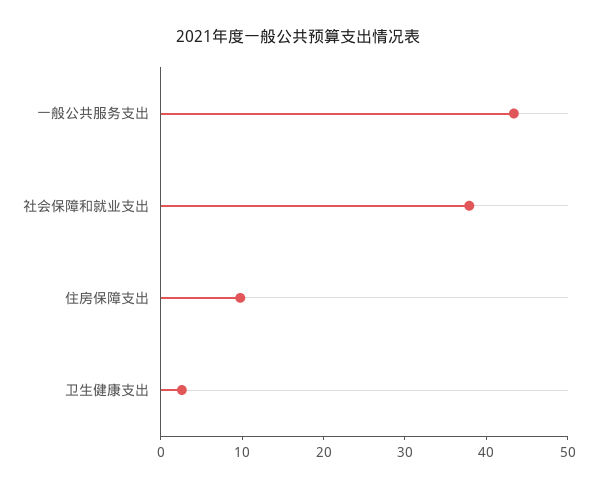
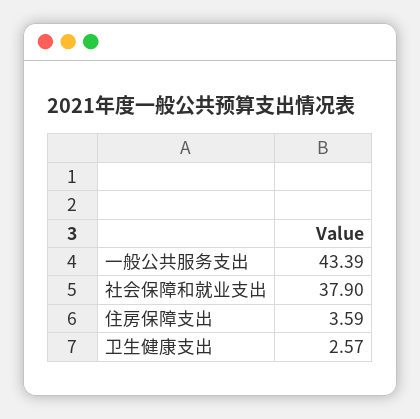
  {
    "一般公共服务支出": 43.39,
    "社会保障和就业支出": 37.9,
-   "住房保障支出": 10,
+   "住房保障支出": 3.59,
    "卫生健康支出": 2.57
  }

